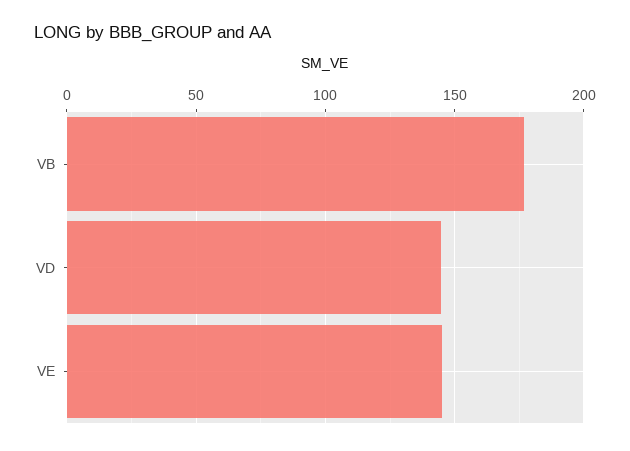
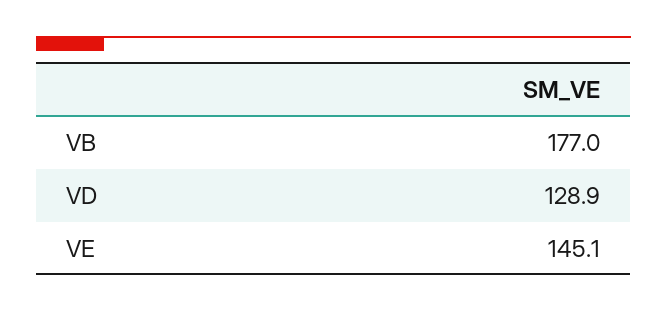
  {
    "VB": 177,
-   "VD": 145,
+   "VD": 128.9,
    "VE": 145.1
  }

